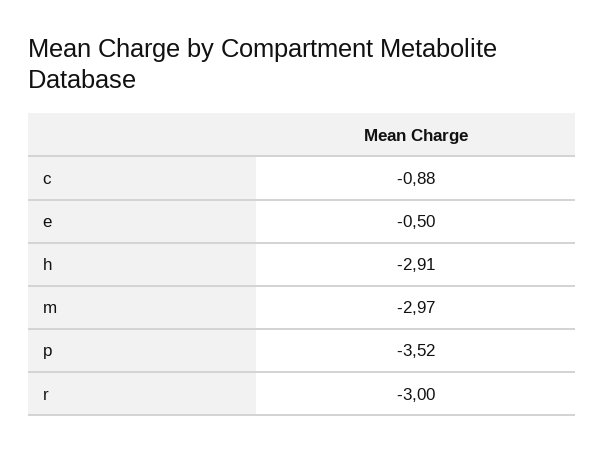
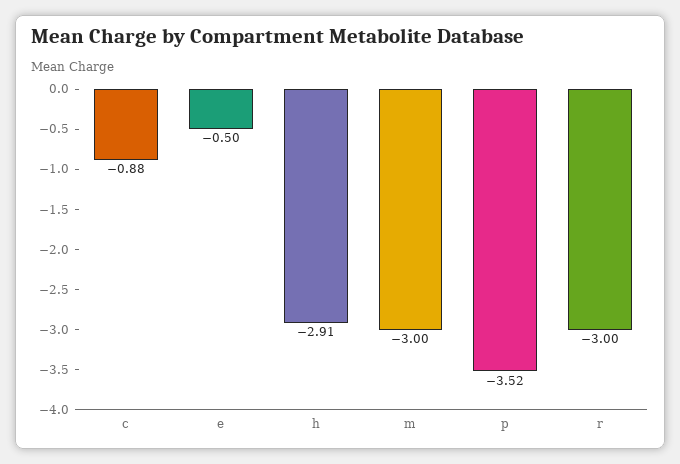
  {
    "c": -0.88,
    "e": -0.5,
    "h": -2.91,
-   "m": -2.97,
+   "m": -3,
    "p": -3.52,
    "r": -3
  }

